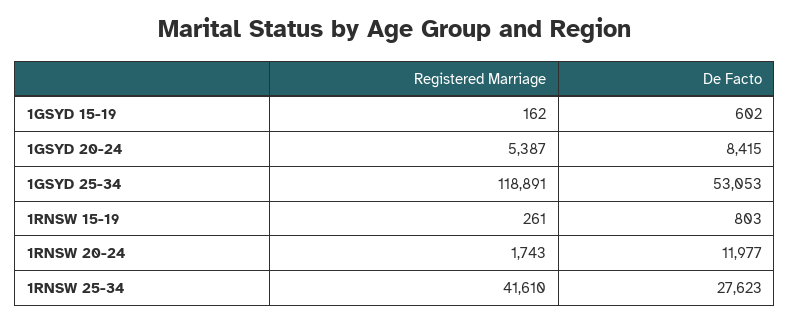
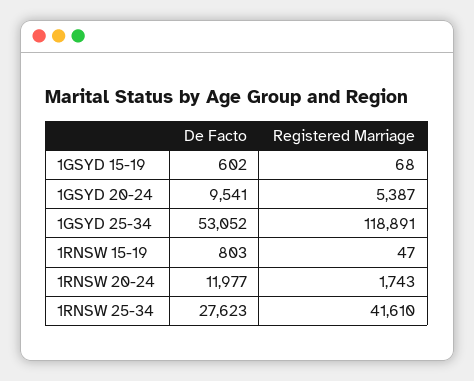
  {
    "Registered Marriage": {
-     "1GSYD 15-19": 162,
+     "1GSYD 15-19": 68,
      "1GSYD 20-24": 5387,
      "1GSYD 25-34": 118891,
-     "1RNSW 15-19": 261,
+     "1RNSW 15-19": 47,
      "1RNSW 20-24": 1743,
      "1RNSW 25-34": 41610
    },
    "De Facto": {
      "1GSYD 15-19": 602,
-     "1GSYD 20-24": 8415,
+     "1GSYD 20-24": 9541,
-     "1GSYD 25-34": 53053,
+     "1GSYD 25-34": 53052,
      "1RNSW 15-19": 803,
      "1RNSW 20-24": 11977,
      "1RNSW 25-34": 27623
    }
  }

